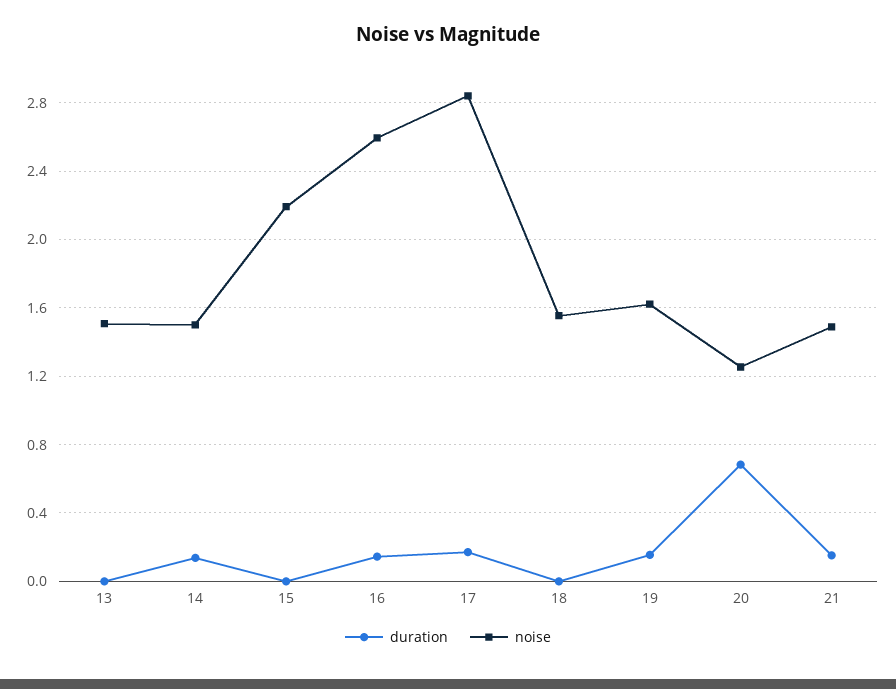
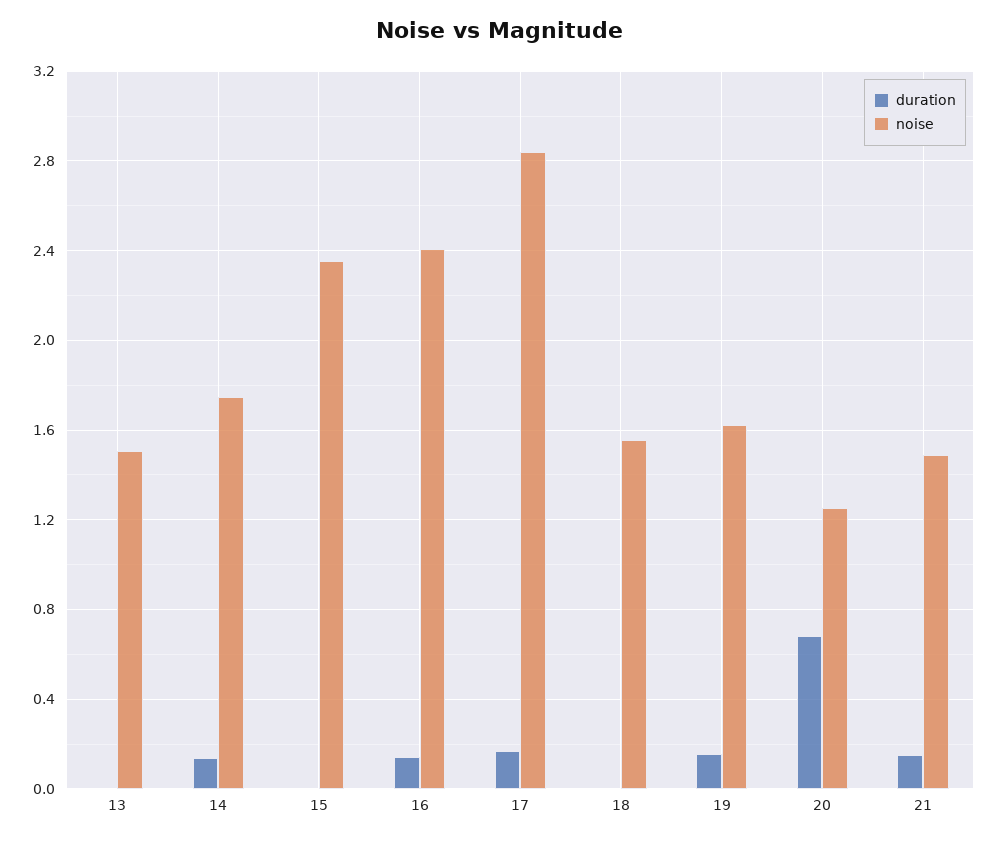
  {
    "duration": {
      "13": 0,
      "14": 0.15,
      "15": 0,
      "16": 0.15,
      "17": 0.15,
      "18": 0,
      "19": 0.15,
      "20": 0.7,
      "21": 0.15
    },
    "noise": {
      "13": 1.5,
-     "14": 1.5,
+     "14": 1.75,
-     "15": 2.2,
+     "15": 2.35,
-     "16": 2.6,
+     "16": 2.4,
      "17": 2.85,
      "18": 1.55,
      "19": 1.6,
      "20": 1.25,
      "21": 1.5
    }
  }

